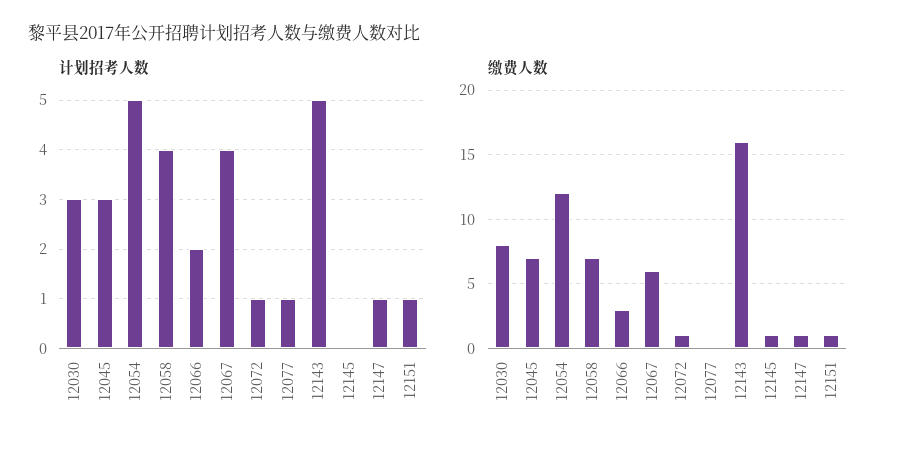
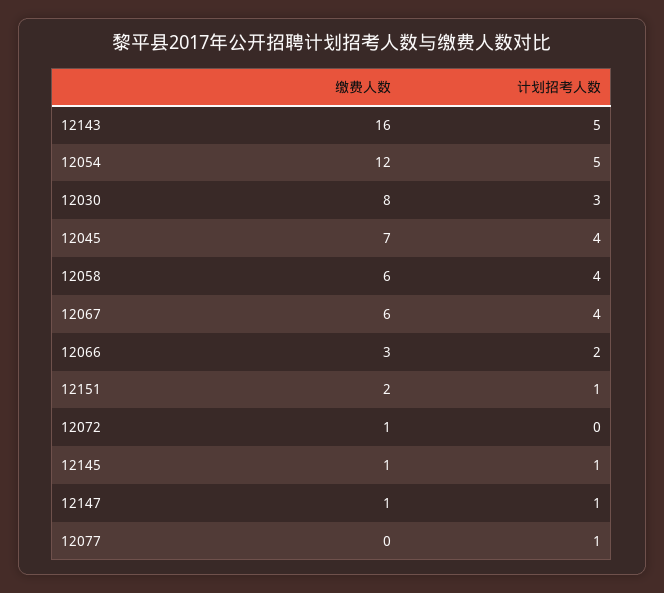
  {
    "计划招考人数": {
      "12030": 3,
-     "12045": 3,
+     "12045": 4,
      "12054": 5,
      "12058": 4,
      "12066": 2,
      "12067": 4,
-     "12072": 1,
+     "12072": 0,
      "12077": 1,
      "12143": 5,
-     "12145": 0,
+     "12145": 1,
      "12147": 1,
      "12151": 1
    },
    "缴费人数": {
      "12030": 8,
      "12045": 7,
      "12054": 12,
-     "12058": 7,
+     "12058": 6,
      "12066": 3,
      "12067": 6,
      "12072": 1,
      "12077": 0,
      "12143": 16,
      "12145": 1,
      "12147": 1,
-     "12151": 1
+     "12151": 2
    }
  }

